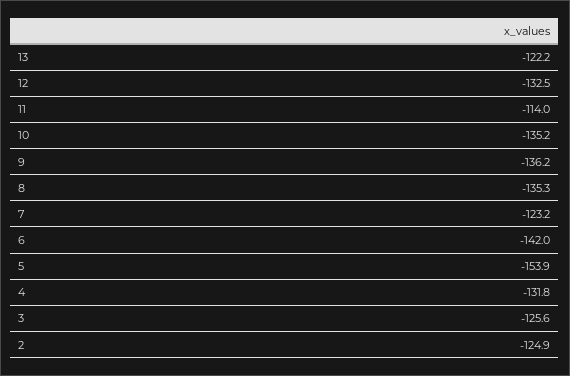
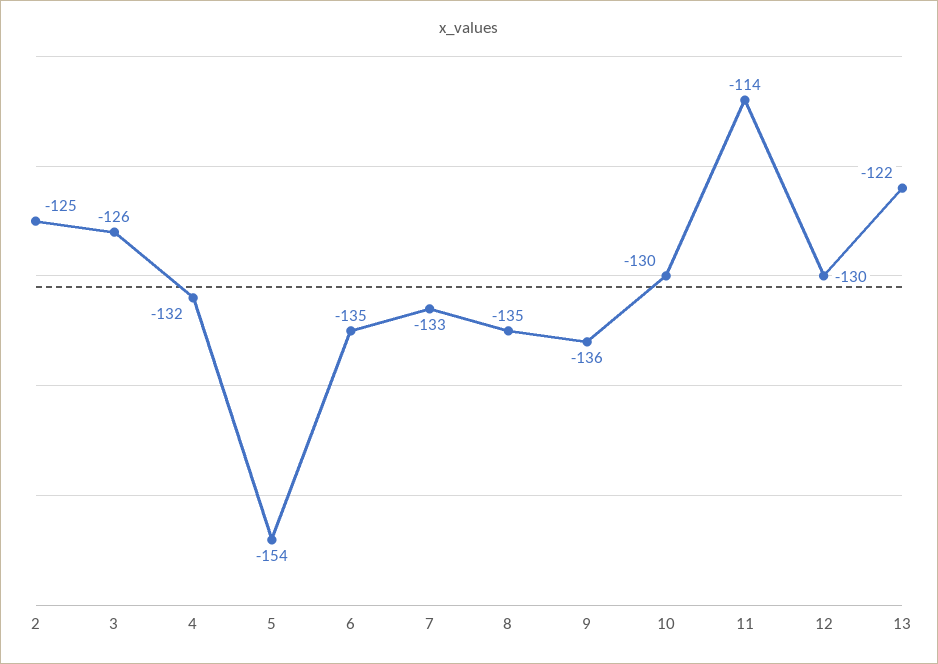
  {
    "13": -122.2,
-   "12": -132.5,
+   "12": -130,
    "11": -114,
-   "10": -135.2,
+   "10": -130,
    "9": -136.2,
    "8": -135.3,
-   "7": -123.2,
+   "7": -133,
-   "6": -142,
+   "6": -135,
    "5": -153.9,
    "4": -131.8,
    "3": -125.6,
    "2": -124.9
  }

